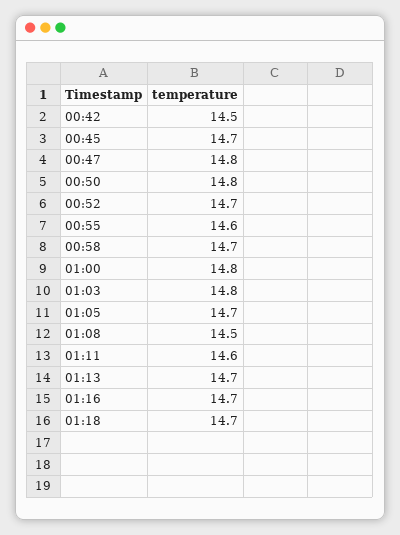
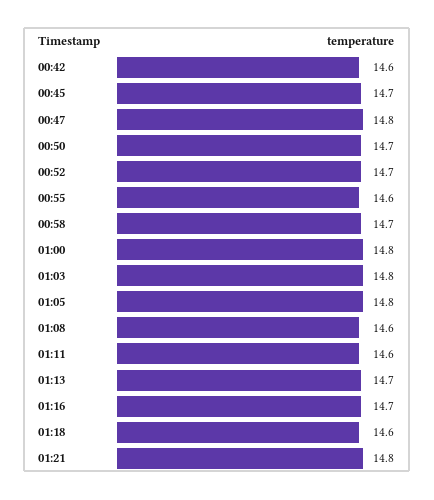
  {
-   "00:42": 14.5,
+   "00:42": 14.6,
    "00:45": 14.7,
    "00:47": 14.8,
-   "00:50": 14.8,
+   "00:50": 14.7,
    "00:52": 14.7,
    "00:55": 14.6,
    "00:58": 14.7,
    "01:00": 14.8,
    "01:03": 14.8,
-   "01:05": 14.7,
+   "01:05": 14.8,
-   "01:08": 14.5,
+   "01:08": 14.6,
    "01:11": 14.6,
    "01:13": 14.7,
    "01:16": 14.7,
-   "01:18": 14.7
+   "01:18": 14.6,
+   "01:21": 14.8
  }

